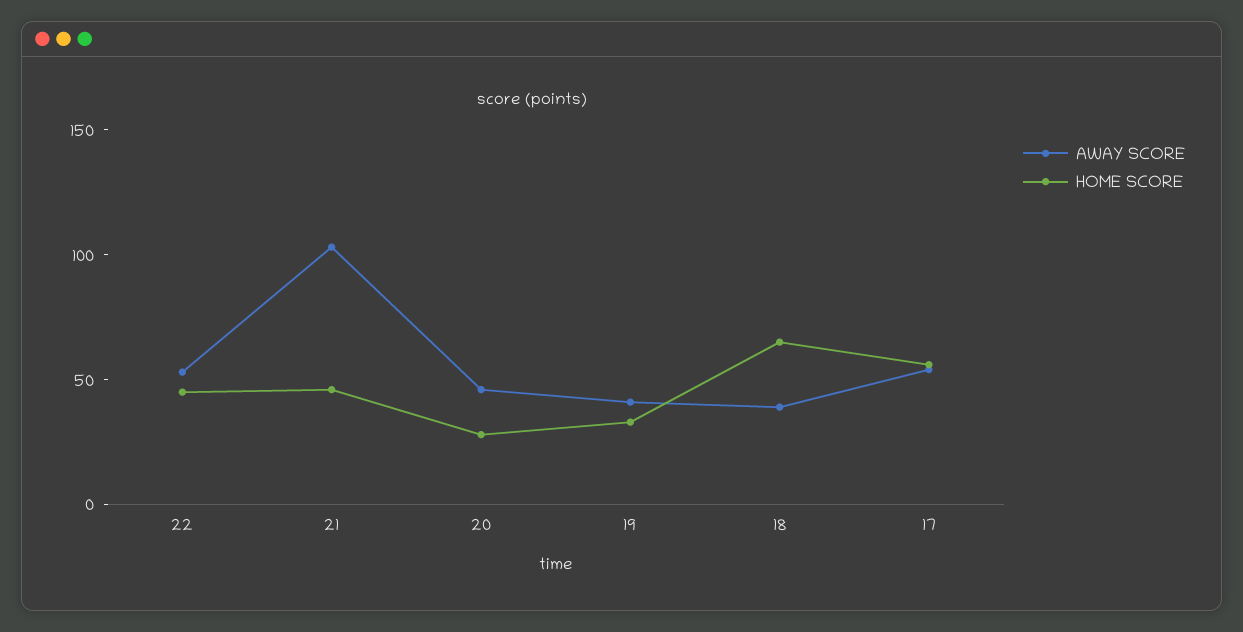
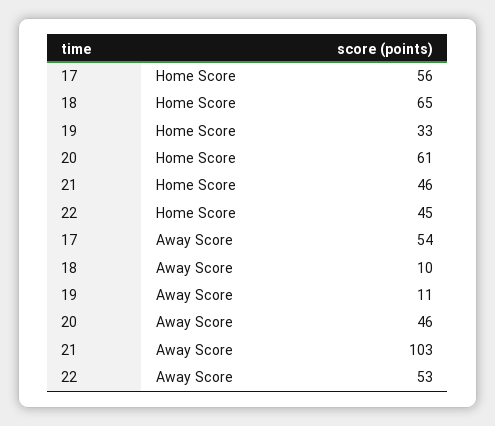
  {
    "AWAY SCORE": {
      "22": 53,
      "21": 103,
      "20": 46,
-     "19": 40,
+     "19": 11,
-     "18": 40,
+     "18": 10,
      "17": 54
    },
    "HOME SCORE": {
      "22": 45,
      "21": 46,
-     "20": 30,
+     "20": 61,
      "19": 33,
      "18": 65,
      "17": 56
    }
  }

